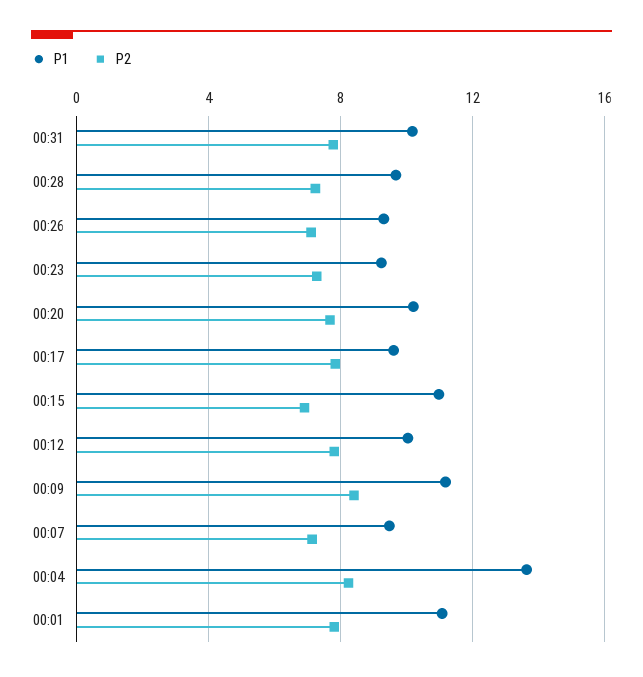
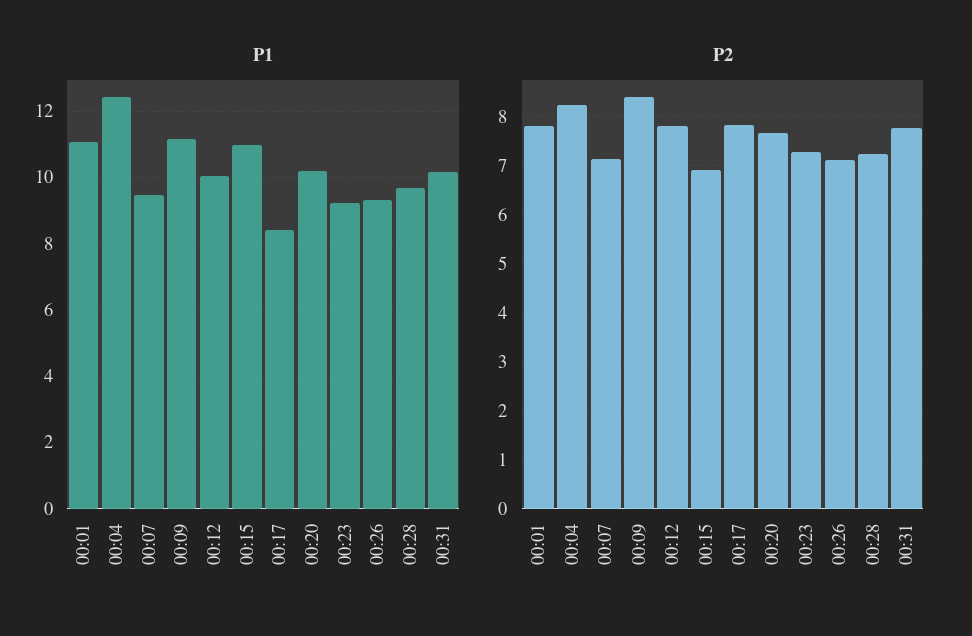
  {
    "P1": {
      "00:31": 10.2,
      "00:28": 9.6,
      "00:26": 9.4,
      "00:23": 9.2,
      "00:20": 10.2,
-     "00:17": 9.5,
+     "00:17": 8.4,
      "00:15": 11,
      "00:12": 10,
      "00:09": 11.2,
      "00:07": 9.4,
-     "00:04": 13.5,
+     "00:04": 12.4,
      "00:01": 11
    },
    "P2": {
      "00:31": 7.8,
      "00:28": 7.2,
      "00:26": 7.2,
      "00:23": 7.2,
      "00:20": 7.6,
      "00:17": 7.8,
      "00:15": 7,
      "00:12": 7.8,
      "00:09": 8.4,
      "00:07": 7.2,
      "00:04": 8.2,
      "00:01": 7.8
    }
  }

